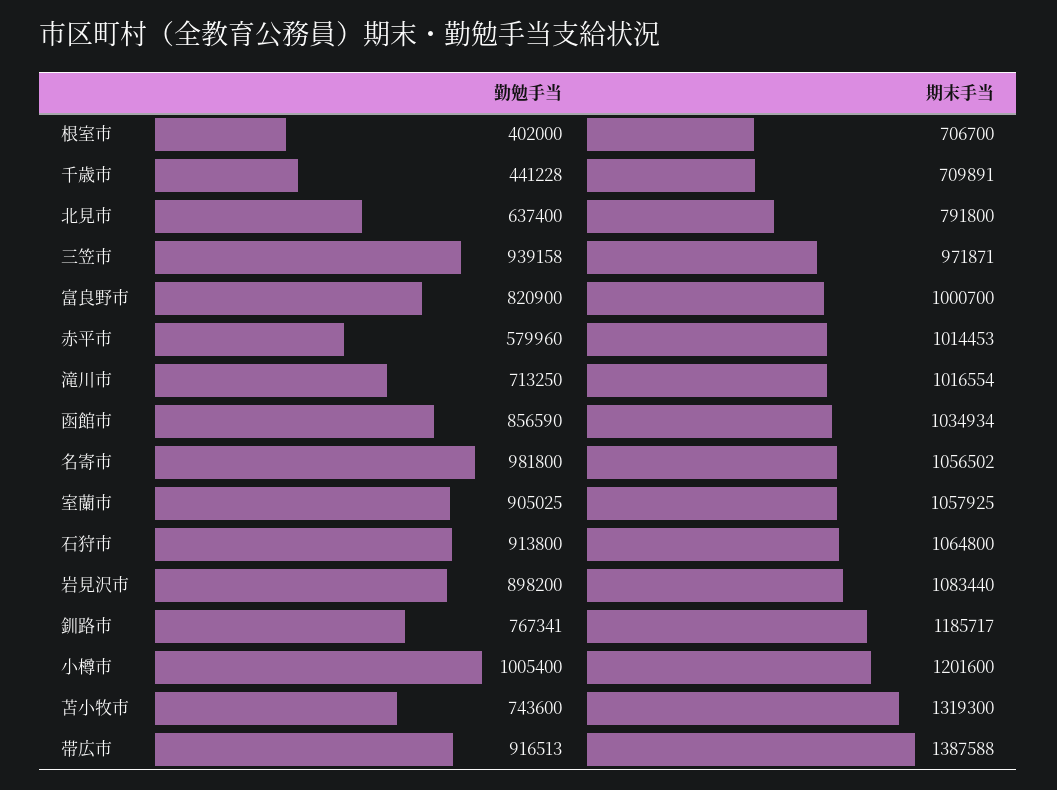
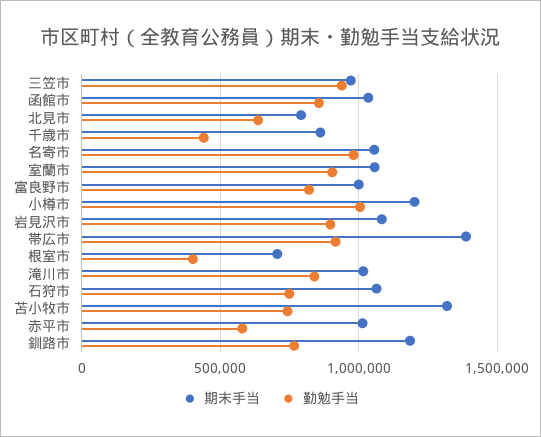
  {
    "勤勉手当": {
      "根室市": 402000,
      "千歳市": 441228,
      "北見市": 637400,
      "三笠市": 939158,
      "富良野市": 820900,
      "赤平市": 579960,
-     "滝川市": 713250,
+     "滝川市": 850000,
      "函館市": 856590,
      "名寄市": 981800,
      "室蘭市": 905025,
-     "石狩市": 913800,
+     "石狩市": 750000,
      "岩見沢市": 898200,
      "釧路市": 767341,
      "小樽市": 1005400,
      "苫小牧市": 743600,
      "帯広市": 916513
    },
    "期末手当": {
      "根室市": 706700,
-     "千歳市": 709891,
+     "千歳市": 850000,
      "北見市": 791800,
      "三笠市": 971871,
      "富良野市": 1000700,
      "赤平市": 1014453,
      "滝川市": 1016554,
      "函館市": 1034934,
      "名寄市": 1056502,
      "室蘭市": 1057925,
      "石狩市": 1064800,
      "岩見沢市": 1083440,
      "釧路市": 1185717,
      "小樽市": 1201600,
      "苫小牧市": 1319300,
      "帯広市": 1387588
    }
  }

